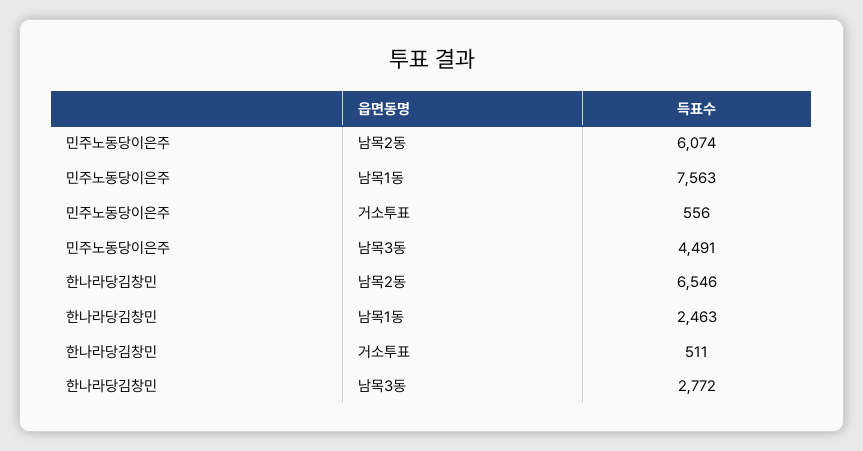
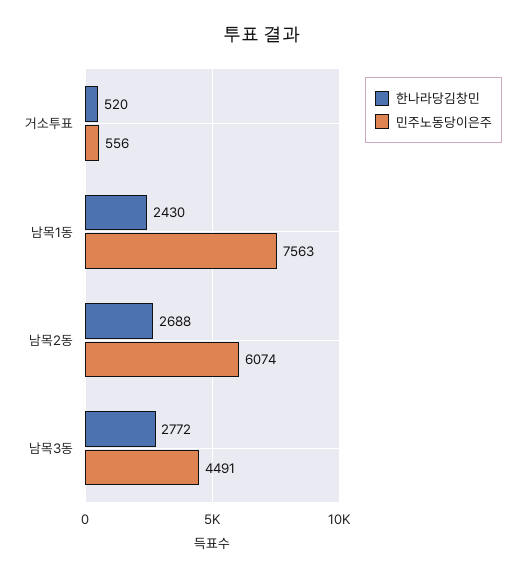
  {
    "민주노동당이은주": {
      "남목2동": 6074,
      "남목1동": 7563,
      "거소투표": 556,
      "남목3동": 4491
    },
    "한나라당김창민": {
-     "남목2동": 6546,
+     "남목2동": 2688,
-     "남목1동": 2463,
+     "남목1동": 2430,
-     "거소투표": 511,
+     "거소투표": 520,
      "남목3동": 2772
    }
  }

